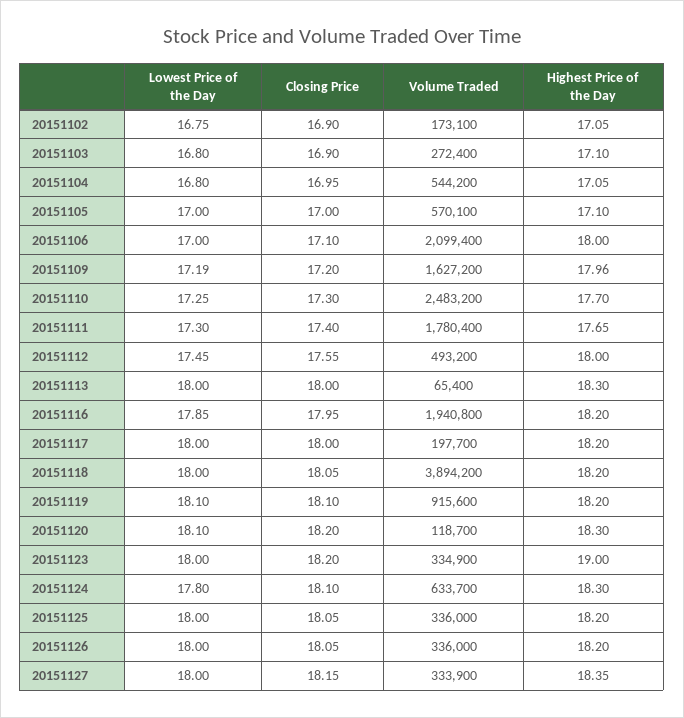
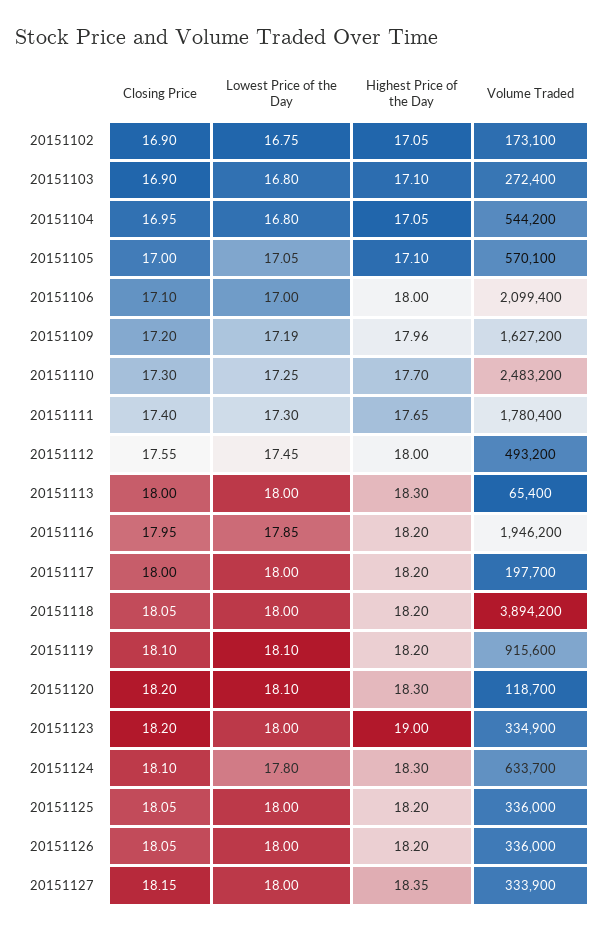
  {
    "Lowest Price of the Day": {
      "20151102": 16.75,
      "20151103": 16.8,
      "20151104": 16.8,
-     "20151105": 17,
+     "20151105": 17.05,
      "20151106": 17,
      "20151109": 17.19,
      "20151110": 17.25,
      "20151111": 17.3,
      "20151112": 17.45,
      "20151113": 18,
      "20151116": 17.85,
      "20151117": 18,
      "20151118": 18,
      "20151119": 18.1,
      "20151120": 18.1,
      "20151123": 18,
      "20151124": 17.8,
      "20151125": 18,
      "20151126": 18,
      "20151127": 18
    },
    "Closing Price": {
      "20151102": 16.9,
      "20151103": 16.9,
      "20151104": 16.95,
      "20151105": 17,
      "20151106": 17.1,
      "20151109": 17.2,
      "20151110": 17.3,
      "20151111": 17.4,
      "20151112": 17.55,
      "20151113": 18,
      "20151116": 17.95,
      "20151117": 18,
      "20151118": 18.05,
      "20151119": 18.1,
      "20151120": 18.2,
      "20151123": 18.2,
      "20151124": 18.1,
      "20151125": 18.05,
      "20151126": 18.05,
      "20151127": 18.15
    },
    "Volume Traded": {
      "20151102": 173100,
      "20151103": 272400,
      "20151104": 544200,
      "20151105": 570100,
      "20151106": 2099400,
      "20151109": 1627200,
      "20151110": 2483200,
      "20151111": 1780400,
      "20151112": 493200,
      "20151113": 65400,
-     "20151116": 1940800,
+     "20151116": 1946200,
      "20151117": 197700,
      "20151118": 3894200,
      "20151119": 915600,
      "20151120": 118700,
      "20151123": 334900,
      "20151124": 633700,
      "20151125": 336000,
      "20151126": 336000,
      "20151127": 333900
    },
    "Highest Price of the Day": {
      "20151102": 17.05,
      "20151103": 17.1,
      "20151104": 17.05,
      "20151105": 17.1,
      "20151106": 18,
      "20151109": 17.96,
      "20151110": 17.7,
      "20151111": 17.65,
      "20151112": 18,
      "20151113": 18.3,
      "20151116": 18.2,
      "20151117": 18.2,
      "20151118": 18.2,
      "20151119": 18.2,
      "20151120": 18.3,
      "20151123": 19,
      "20151124": 18.3,
      "20151125": 18.2,
      "20151126": 18.2,
      "20151127": 18.35
    }
  }

